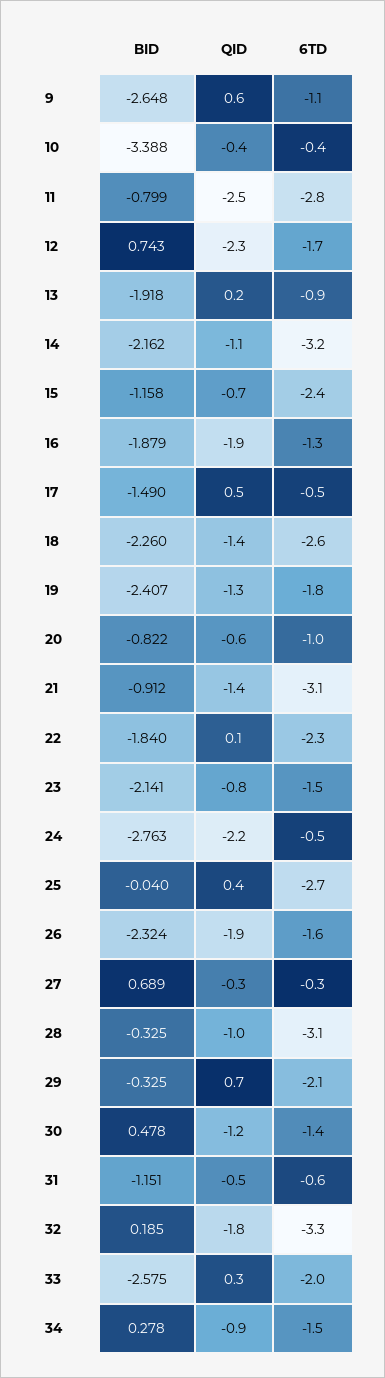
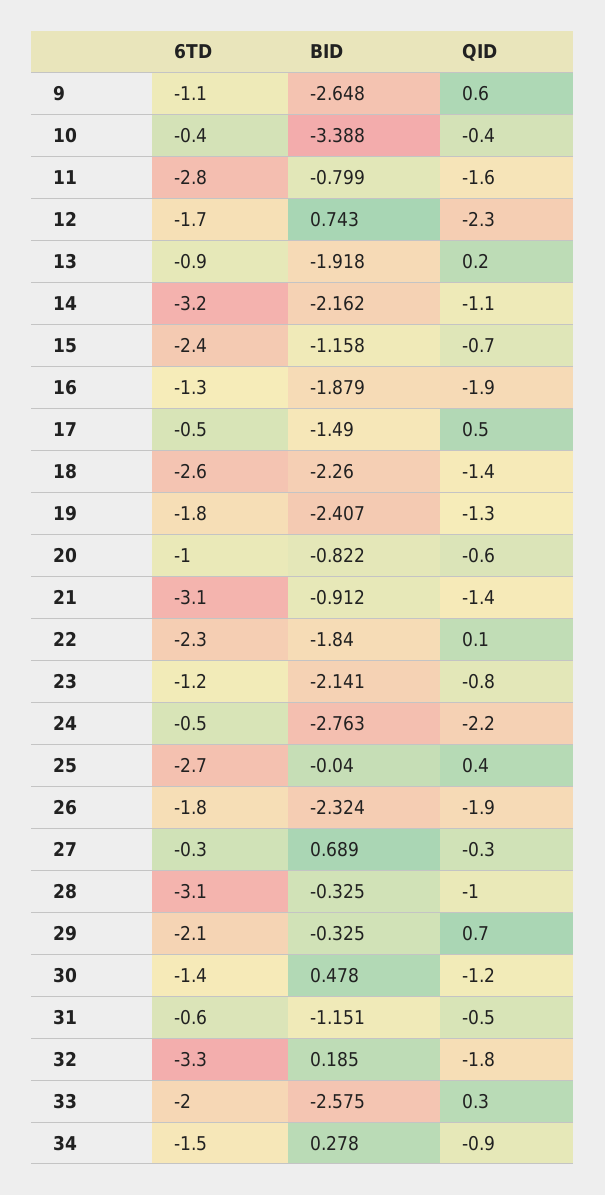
  {
    "BID": {
      "9": -2.648,
      "10": -3.388,
      "11": -0.799,
      "12": 0.743,
      "13": -1.918,
      "14": -2.162,
      "15": -1.158,
      "16": -1.879,
      "17": -1.49,
      "18": -2.26,
      "19": -2.407,
      "20": -0.822,
      "21": -0.912,
      "22": -1.84,
      "23": -2.141,
      "24": -2.763,
      "25": -0.04,
      "26": -2.324,
      "27": 0.689,
      "28": -0.325,
      "29": -0.325,
      "30": 0.478,
      "31": -1.151,
      "32": 0.185,
      "33": -2.575,
      "34": 0.278
    },
    "QID": {
      "9": 0.6,
      "10": -0.4,
-     "11": -2.5,
+     "11": -1.6,
      "12": -2.3,
      "13": 0.2,
      "14": -1.1,
      "15": -0.7,
      "16": -1.9,
      "17": 0.5,
      "18": -1.4,
      "19": -1.3,
      "20": -0.6,
      "21": -1.4,
      "22": 0.1,
      "23": -0.8,
      "24": -2.2,
      "25": 0.4,
      "26": -1.9,
      "27": -0.3,
      "28": -1,
      "29": 0.7,
      "30": -1.2,
      "31": -0.5,
      "32": -1.8,
      "33": 0.3,
      "34": -0.9
    },
    "6TD": {
      "9": -1.1,
      "10": -0.4,
      "11": -2.8,
      "12": -1.7,
      "13": -0.9,
      "14": -3.2,
      "15": -2.4,
      "16": -1.3,
      "17": -0.5,
      "18": -2.6,
      "19": -1.8,
      "20": -1,
      "21": -3.1,
      "22": -2.3,
-     "23": -1.5,
+     "23": -1.2,
      "24": -0.5,
      "25": -2.7,
-     "26": -1.6,
+     "26": -1.8,
      "27": -0.3,
      "28": -3.1,
      "29": -2.1,
      "30": -1.4,
      "31": -0.6,
      "32": -3.3,
      "33": -2,
      "34": -1.5
    }
  }

